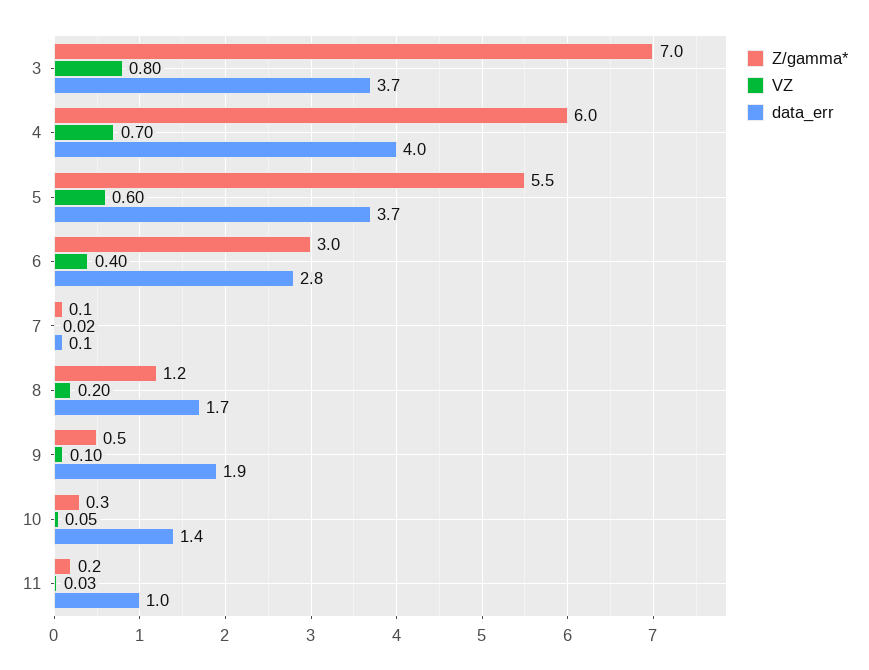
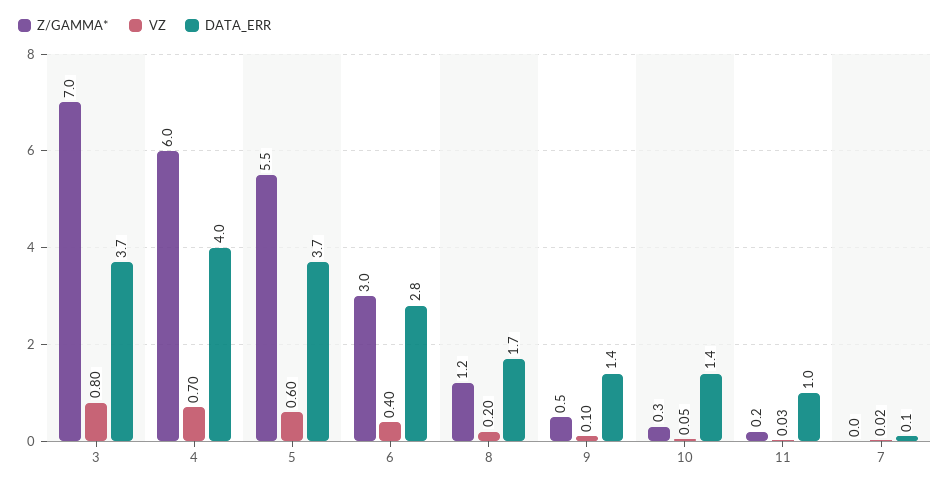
  {
    "Z/gamma*": {
      "3": 7,
      "4": 6,
      "5": 5.5,
      "6": 3,
-     "7": 0.1,
+     "7": 0,
      "8": 1.2,
      "9": 0.5,
      "10": 0.3,
      "11": 0.2
    },
    "VZ": {
      "3": 0.8,
      "4": 0.7,
      "5": 0.6,
      "6": 0.4,
      "7": 0.02,
      "8": 0.2,
      "9": 0.1,
      "10": 0.05,
      "11": 0.03
    },
    "data_err": {
      "3": 3.7,
      "4": 4,
      "5": 3.7,
      "6": 2.8,
      "7": 0.1,
      "8": 1.7,
-     "9": 1.9,
+     "9": 1.4,
      "10": 1.4,
      "11": 1
    }
  }

